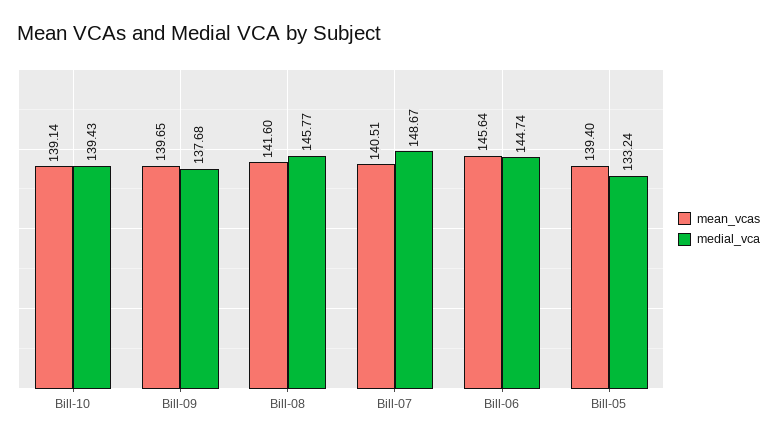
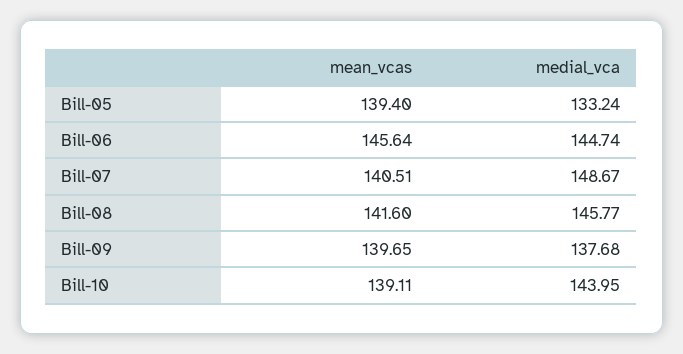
  {
    "mean_vcas": {
-     "Bill-10": 139.14,
+     "Bill-10": 139.11,
      "Bill-09": 139.65,
      "Bill-08": 141.6,
      "Bill-07": 140.51,
      "Bill-06": 145.64,
      "Bill-05": 139.4
    },
    "medial_vca": {
-     "Bill-10": 139.43,
+     "Bill-10": 143.95,
      "Bill-09": 137.68,
      "Bill-08": 145.77,
      "Bill-07": 148.67,
      "Bill-06": 144.74,
      "Bill-05": 133.24
    }
  }

